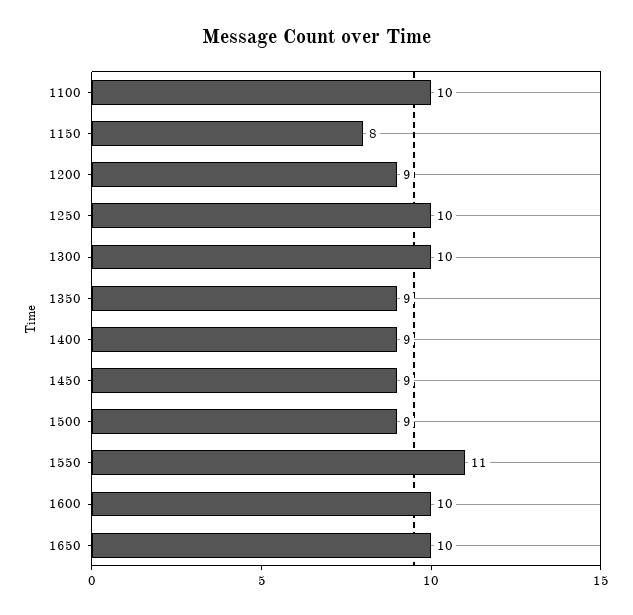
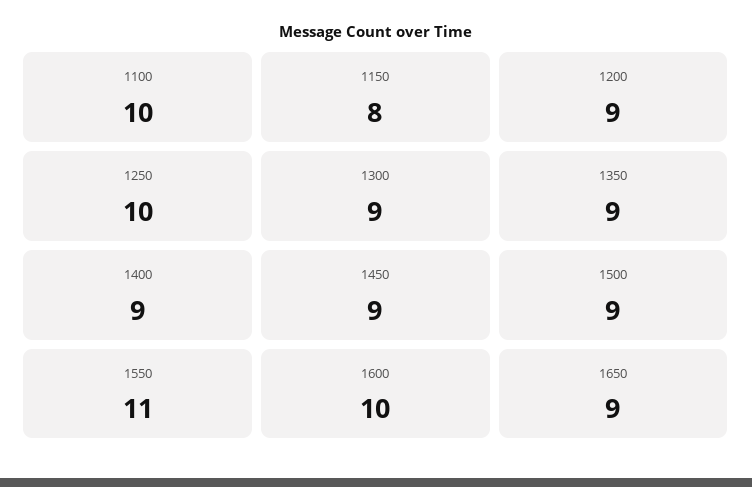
  {
    "1100": 10,
    "1150": 8,
    "1200": 9,
    "1250": 10,
-   "1300": 10,
+   "1300": 9,
    "1350": 9,
    "1400": 9,
    "1450": 9,
    "1500": 9,
    "1550": 11,
    "1600": 10,
-   "1650": 10
+   "1650": 9
  }

